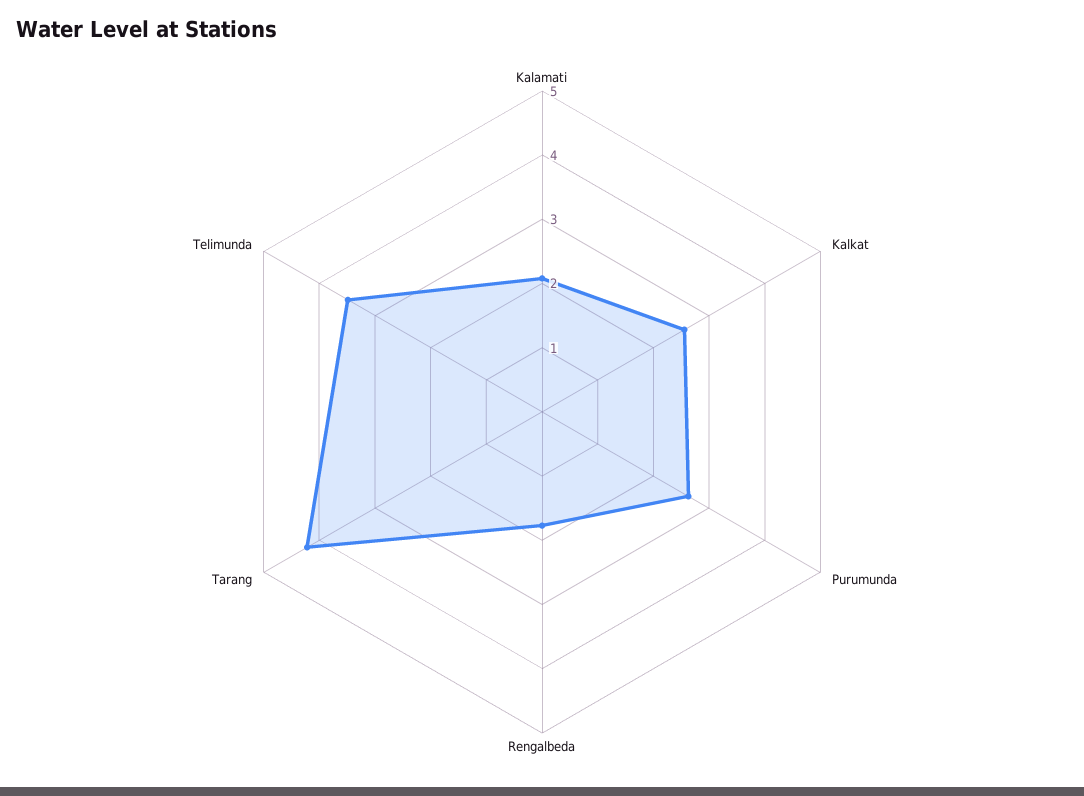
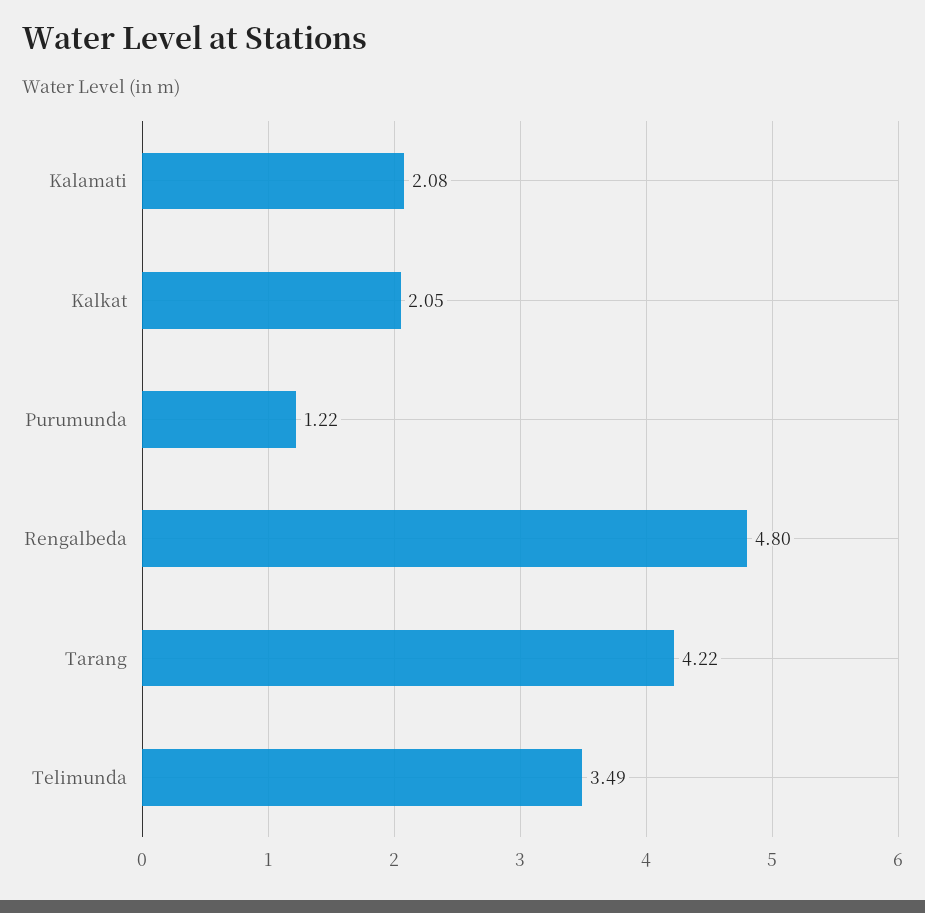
  {
    "Kalamati": 2.08,
-   "Kalkat": 2.6,
+   "Kalkat": 2.05,
-   "Purumunda": 2.6,
+   "Purumunda": 1.22,
-   "Rengalbeda": 1.8,
+   "Rengalbeda": 4.8,
    "Tarang": 4.22,
    "Telimunda": 3.49
  }

